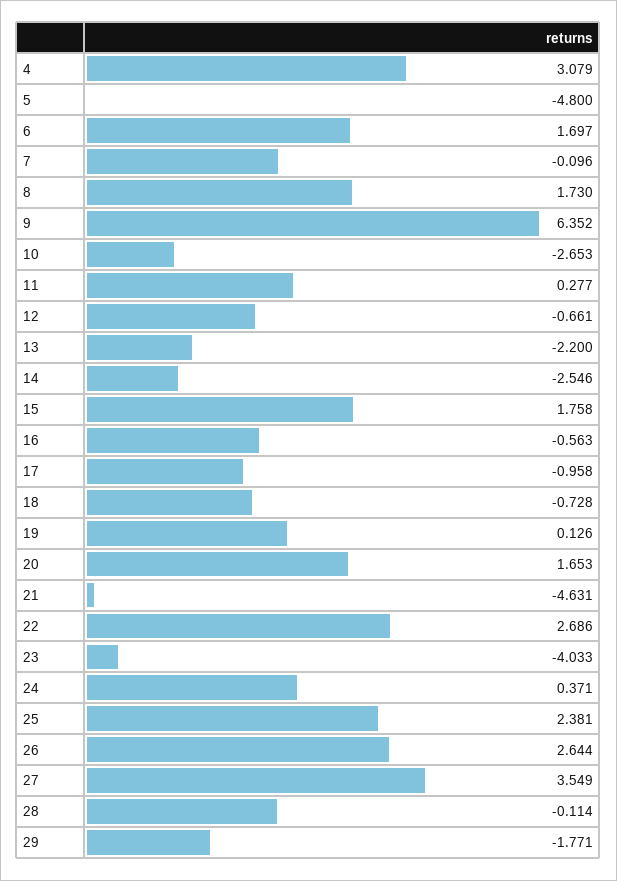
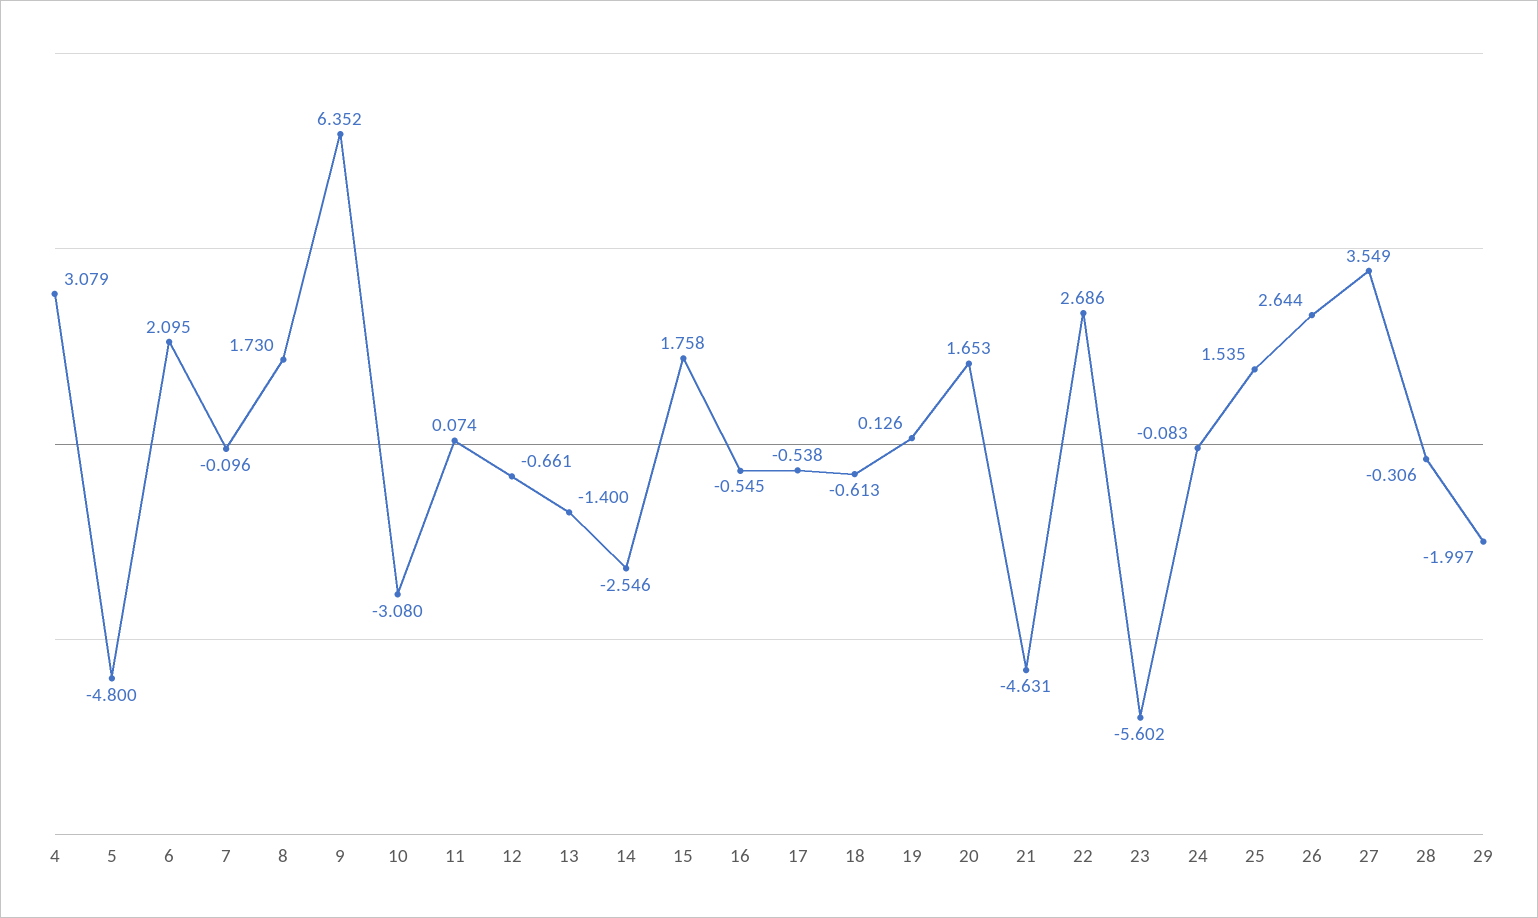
  {
    "4": 3.079,
    "5": -4.8,
-   "6": 1.697,
+   "6": 2.095,
    "7": -0.096,
    "8": 1.73,
    "9": 6.352,
-   "10": -2.653,
+   "10": -3.08,
-   "11": 0.277,
+   "11": 0.074,
    "12": -0.661,
-   "13": -2.2,
+   "13": -1.4,
    "14": -2.546,
    "15": 1.758,
-   "16": -0.563,
+   "16": -0.545,
-   "17": -0.958,
+   "17": -0.538,
-   "18": -0.728,
+   "18": -0.613,
    "19": 0.126,
    "20": 1.653,
    "21": -4.631,
    "22": 2.686,
-   "23": -4.033,
+   "23": -5.602,
-   "24": 0.371,
+   "24": -0.083,
-   "25": 2.381,
+   "25": 1.535,
    "26": 2.644,
    "27": 3.549,
-   "28": -0.114,
+   "28": -0.306,
-   "29": -1.771
+   "29": -1.997
  }

